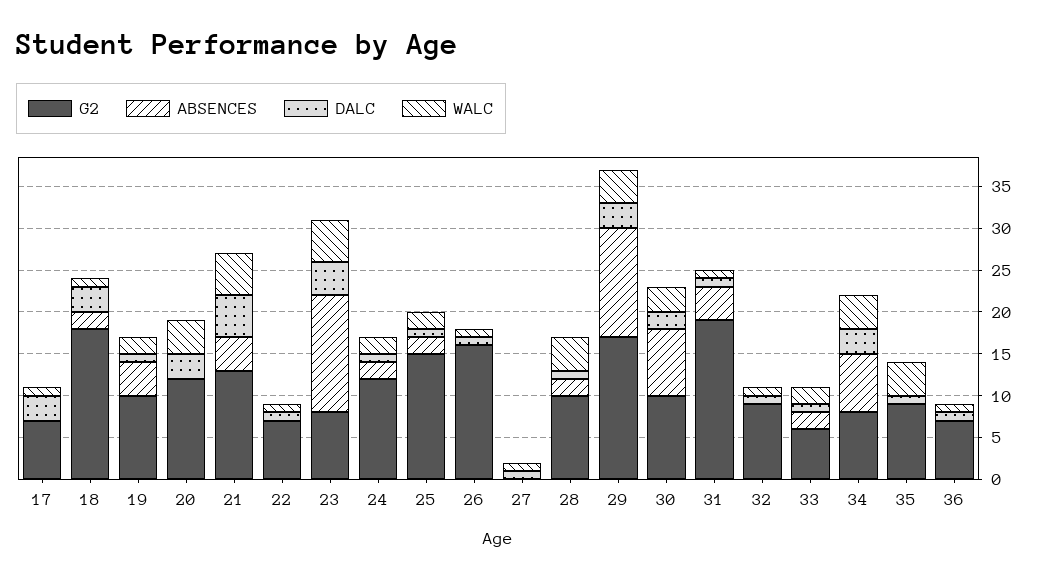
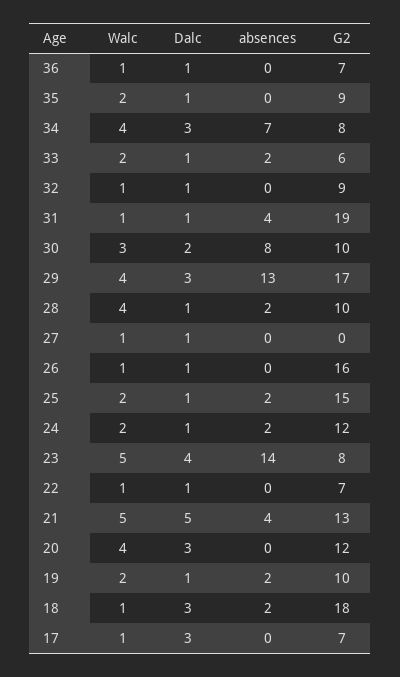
  {
    "G2": {
      "17": 7,
      "18": 18,
      "19": 10,
      "20": 12,
      "21": 13,
      "22": 7,
      "23": 8,
      "24": 12,
      "25": 15,
      "26": 16,
      "27": 0,
      "28": 10,
      "29": 17,
      "30": 10,
      "31": 19,
      "32": 9,
      "33": 6,
      "34": 8,
      "35": 9,
      "36": 7
    },
    "ABSENCES": {
      "17": 0,
      "18": 2,
-     "19": 4,
+     "19": 2,
      "20": 0,
      "21": 4,
      "22": 0,
      "23": 14,
      "24": 2,
      "25": 2,
      "26": 0,
      "27": 0,
      "28": 2,
      "29": 13,
      "30": 8,
      "31": 4,
      "32": 0,
      "33": 2,
      "34": 7,
      "35": 0,
      "36": 0
    },
    "DALC": {
      "17": 3,
      "18": 3,
      "19": 1,
      "20": 3,
      "21": 5,
      "22": 1,
      "23": 4,
      "24": 1,
      "25": 1,
      "26": 1,
      "27": 1,
      "28": 1,
      "29": 3,
      "30": 2,
      "31": 1,
      "32": 1,
      "33": 1,
      "34": 3,
      "35": 1,
      "36": 1
    },
    "WALC": {
      "17": 1,
      "18": 1,
      "19": 2,
      "20": 4,
      "21": 5,
      "22": 1,
      "23": 5,
      "24": 2,
      "25": 2,
      "26": 1,
      "27": 1,
      "28": 4,
      "29": 4,
      "30": 3,
      "31": 1,
      "32": 1,
      "33": 2,
      "34": 4,
-     "35": 4,
+     "35": 2,
      "36": 1
    }
  }

